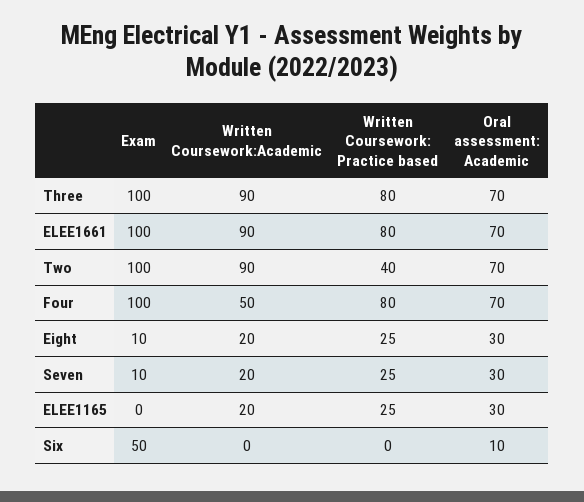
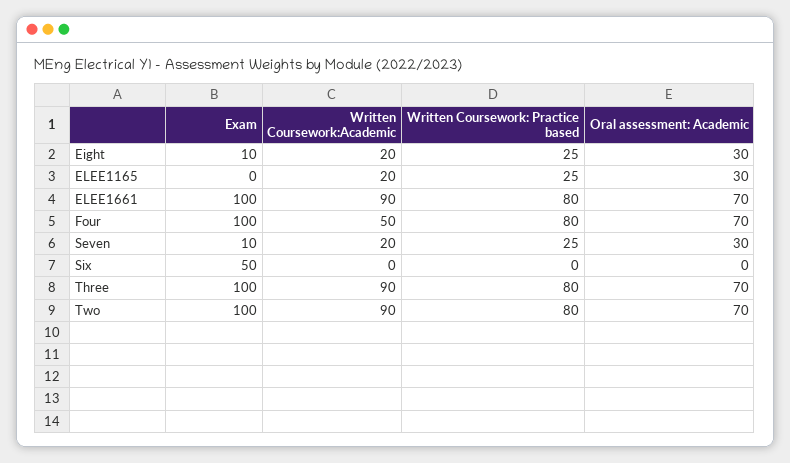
  {
    "Exam": {
      "Three": 100,
      "ELEE1661": 100,
      "Two": 100,
      "Four": 100,
      "Eight": 10,
      "Seven": 10,
      "ELEE1165": 0,
      "Six": 50
    },
    "Written Coursework:Academic": {
      "Three": 90,
      "ELEE1661": 90,
      "Two": 90,
      "Four": 50,
      "Eight": 20,
      "Seven": 20,
      "ELEE1165": 20,
      "Six": 0
    },
    "Written Coursework: Practice based": {
      "Three": 80,
      "ELEE1661": 80,
-     "Two": 40,
+     "Two": 80,
      "Four": 80,
      "Eight": 25,
      "Seven": 25,
      "ELEE1165": 25,
      "Six": 0
    },
    "Oral assessment: Academic": {
      "Three": 70,
      "ELEE1661": 70,
      "Two": 70,
      "Four": 70,
      "Eight": 30,
      "Seven": 30,
      "ELEE1165": 30,
-     "Six": 10
+     "Six": 0
    }
  }

